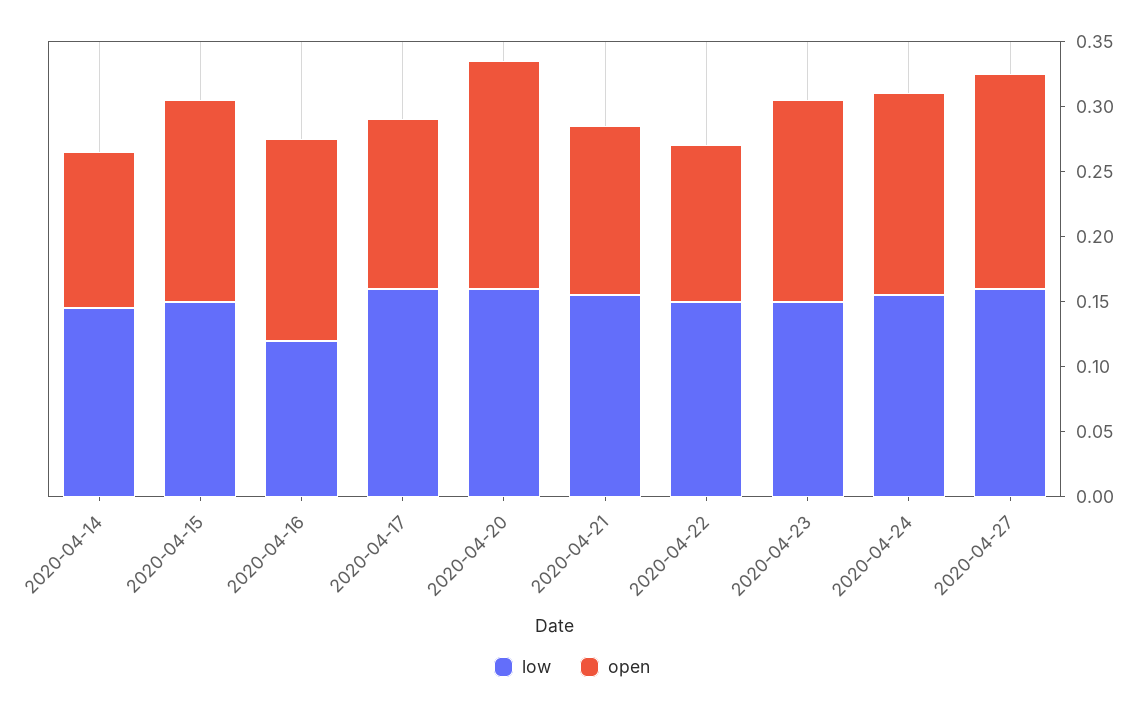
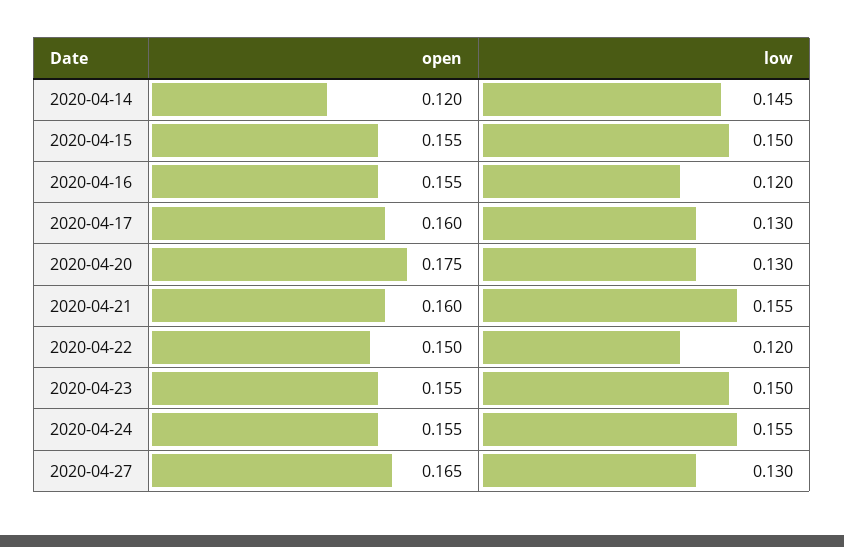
  {
    "low": {
      "2020-04-14": 0.145,
      "2020-04-15": 0.15,
      "2020-04-16": 0.12,
-     "2020-04-17": 0.16,
+     "2020-04-17": 0.13,
-     "2020-04-20": 0.16,
+     "2020-04-20": 0.13,
      "2020-04-21": 0.155,
-     "2020-04-22": 0.15,
+     "2020-04-22": 0.12,
      "2020-04-23": 0.15,
      "2020-04-24": 0.155,
-     "2020-04-27": 0.16
+     "2020-04-27": 0.13
    },
    "open": {
      "2020-04-14": 0.12,
      "2020-04-15": 0.155,
      "2020-04-16": 0.155,
-     "2020-04-17": 0.13,
+     "2020-04-17": 0.16,
      "2020-04-20": 0.175,
-     "2020-04-21": 0.13,
+     "2020-04-21": 0.16,
-     "2020-04-22": 0.12,
+     "2020-04-22": 0.15,
      "2020-04-23": 0.155,
      "2020-04-24": 0.155,
      "2020-04-27": 0.165
    }
  }

